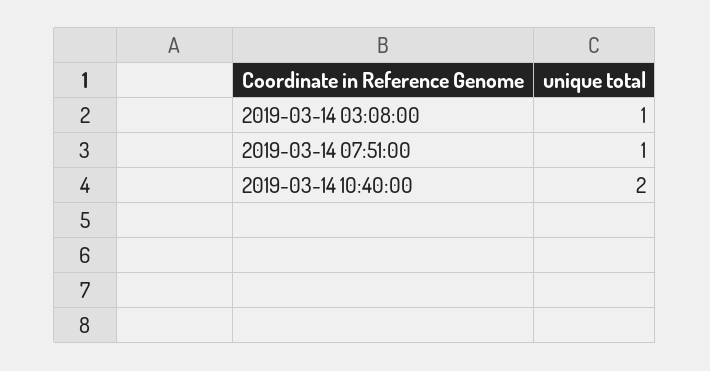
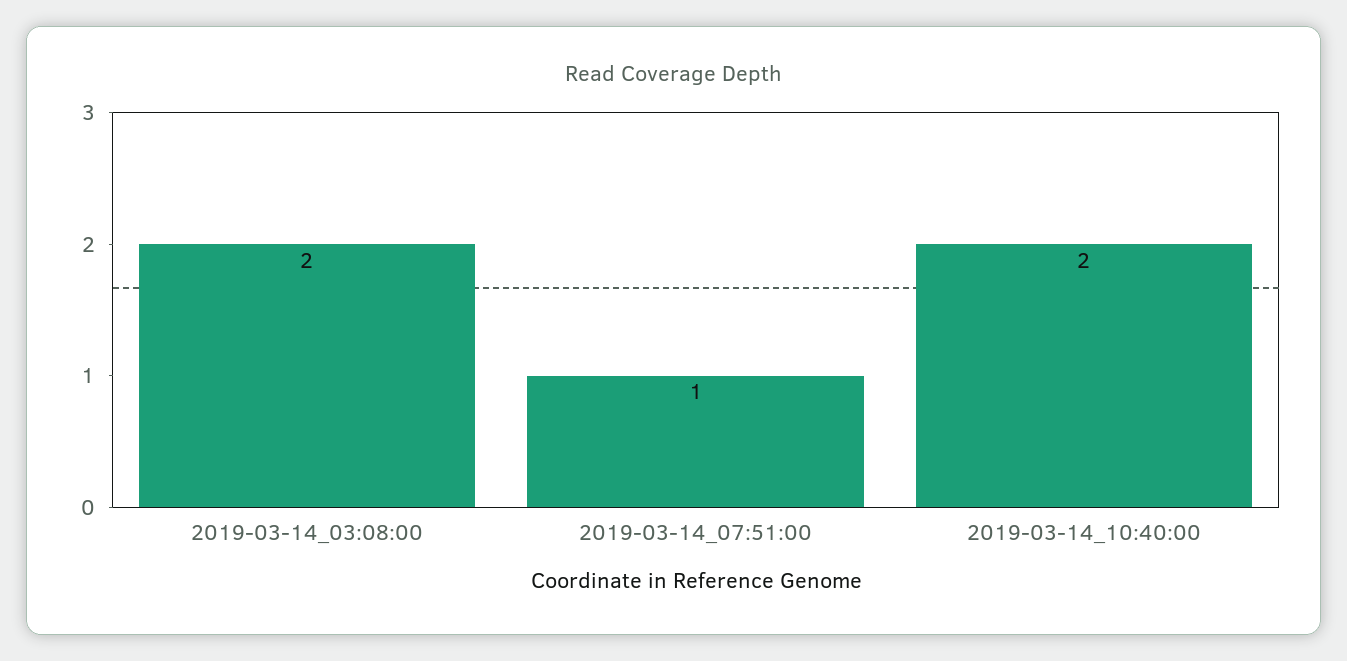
  {
-   "2019-03-14 03:08:00": 1,
+   "2019-03-14 03:08:00": 2,
    "2019-03-14 07:51:00": 1,
    "2019-03-14 10:40:00": 2
  }

